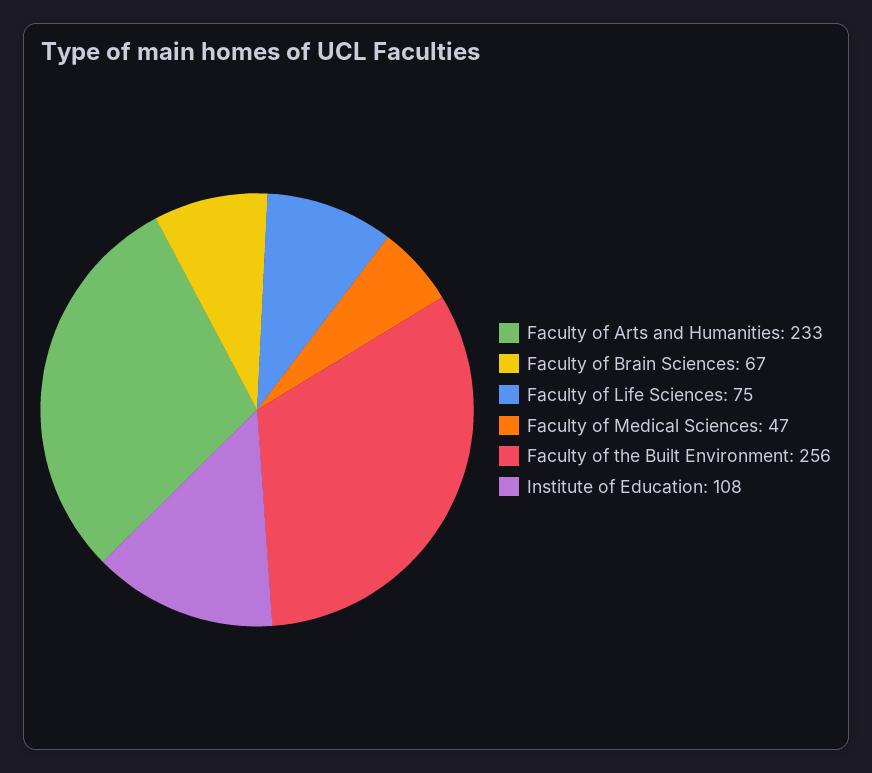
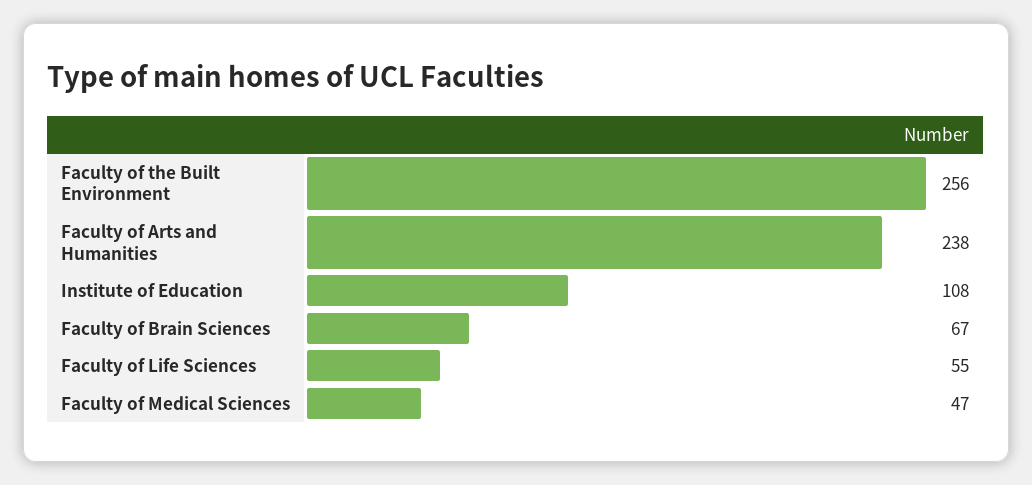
  {
-   "Faculty of Arts and Humanities": 233,
+   "Faculty of Arts and Humanities": 238,
    "Faculty of Brain Sciences": 67,
-   "Faculty of Life Sciences": 75,
+   "Faculty of Life Sciences": 55,
    "Faculty of Medical Sciences": 47,
    "Faculty of the Built Environment": 256,
    "Institute of Education": 108
  }

